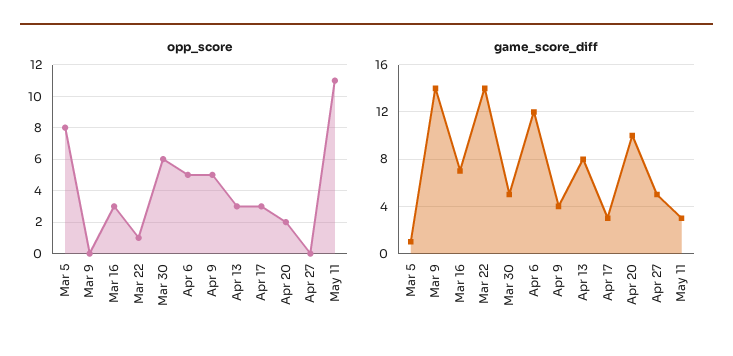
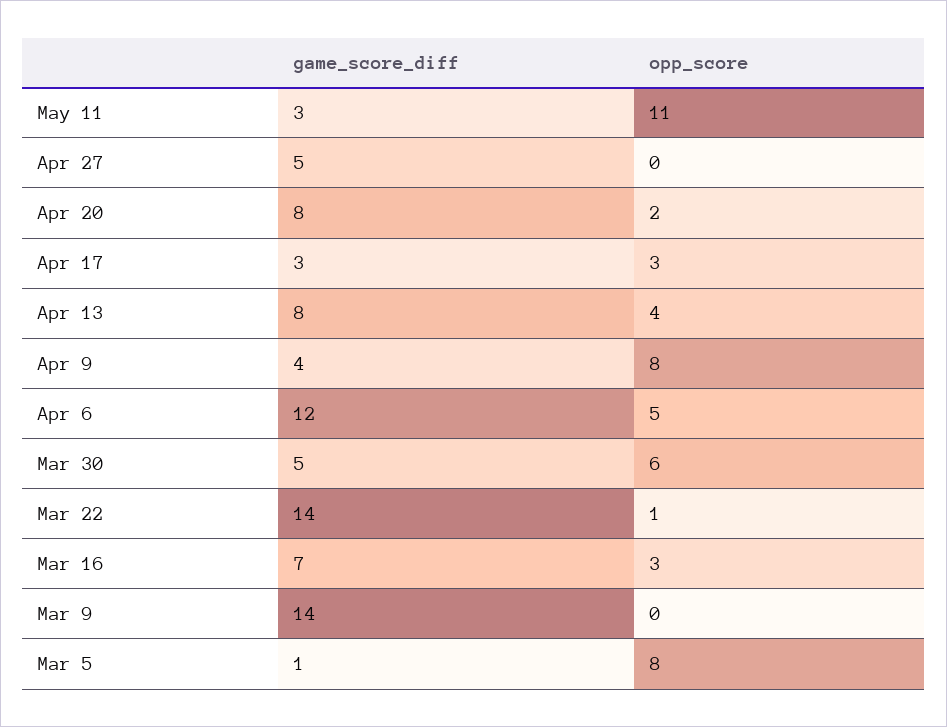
  {
    "opp_score": {
      "Mar 5": 8,
      "Mar 9": 0,
      "Mar 16": 3,
      "Mar 22": 1,
      "Mar 30": 6,
      "Apr 6": 5,
-     "Apr 9": 5,
+     "Apr 9": 8,
-     "Apr 13": 3,
+     "Apr 13": 4,
      "Apr 17": 3,
      "Apr 20": 2,
      "Apr 27": 0,
      "May 11": 11
    },
    "game_score_diff": {
      "Mar 5": 1,
      "Mar 9": 14,
      "Mar 16": 7,
      "Mar 22": 14,
      "Mar 30": 5,
      "Apr 6": 12,
      "Apr 9": 4,
      "Apr 13": 8,
      "Apr 17": 3,
-     "Apr 20": 10,
+     "Apr 20": 8,
      "Apr 27": 5,
      "May 11": 3
    }
  }

